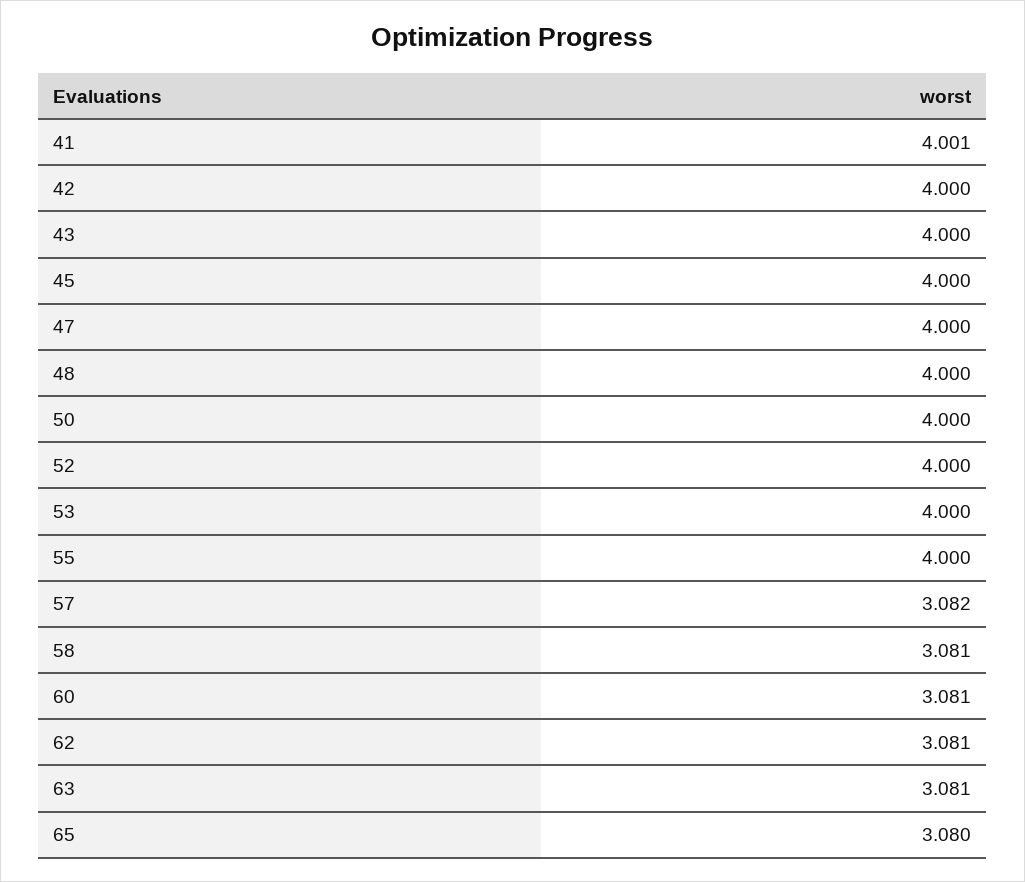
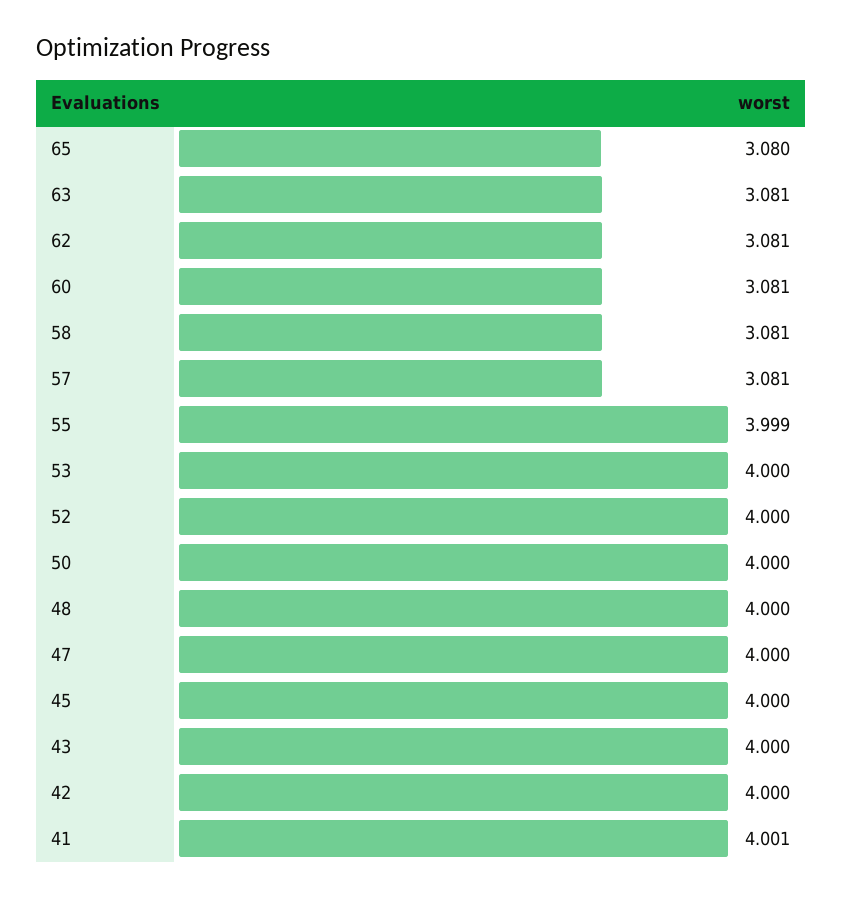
  {
    "41": 4.001,
    "42": 4,
    "43": 4,
    "45": 4,
    "47": 4,
    "48": 4,
    "50": 4,
    "52": 4,
    "53": 4,
-   "55": 4,
+   "55": 3.999,
-   "57": 3.082,
+   "57": 3.081,
    "58": 3.081,
    "60": 3.081,
    "62": 3.081,
    "63": 3.081,
    "65": 3.08
  }

